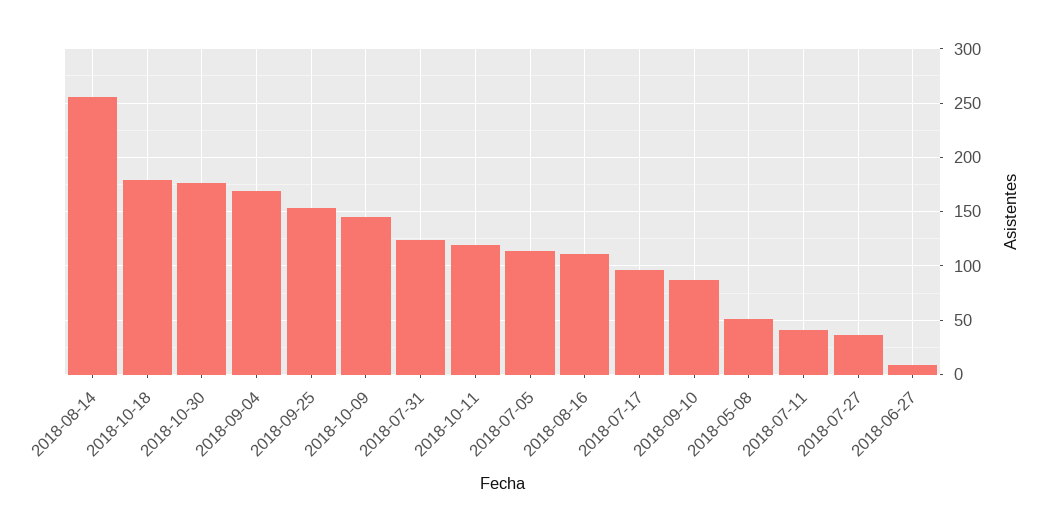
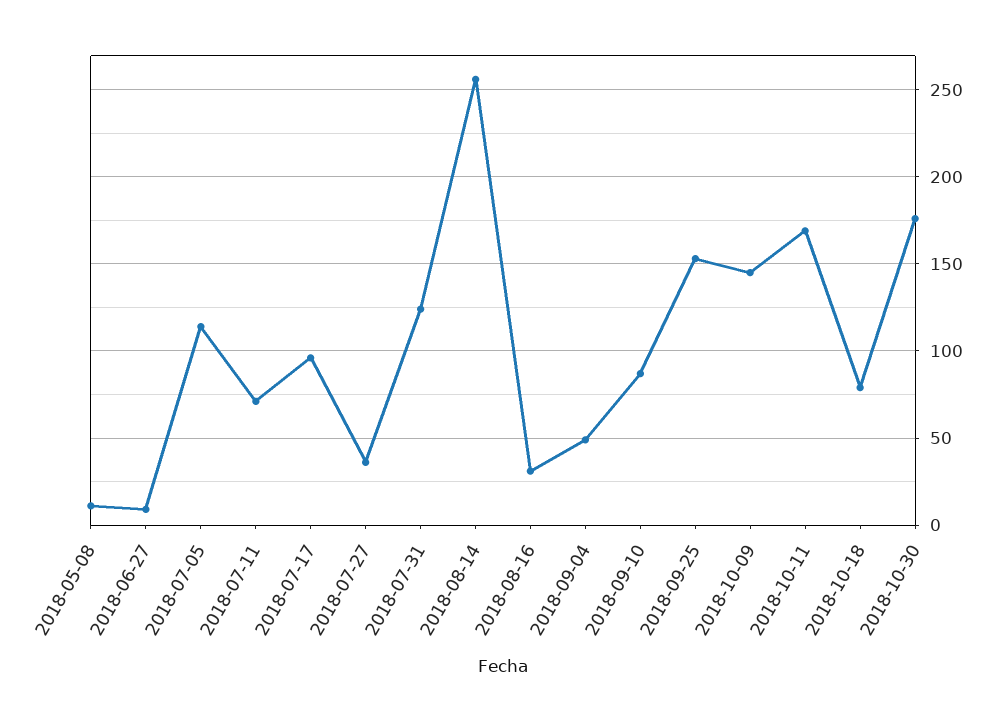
  {
    "2018-08-14": 255,
-   "2018-10-18": 180,
+   "2018-10-18": 80,
    "2018-10-30": 175,
-   "2018-09-04": 170,
+   "2018-09-04": 50,
    "2018-09-25": 155,
    "2018-10-09": 145,
    "2018-07-31": 125,
-   "2018-10-11": 120,
+   "2018-10-11": 170,
    "2018-07-05": 115,
-   "2018-08-16": 110,
+   "2018-08-16": 30,
    "2018-07-17": 95,
    "2018-09-10": 85,
-   "2018-05-08": 50,
+   "2018-05-08": 10,
-   "2018-07-11": 40,
+   "2018-07-11": 70,
    "2018-07-27": 35,
    "2018-06-27": 10
  }

